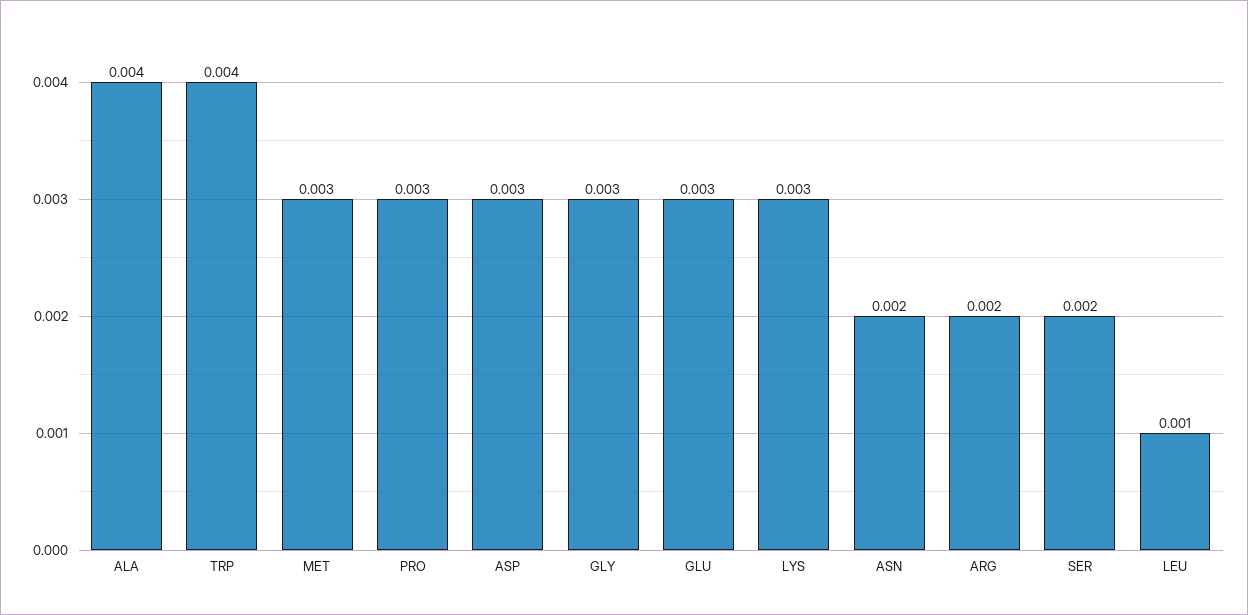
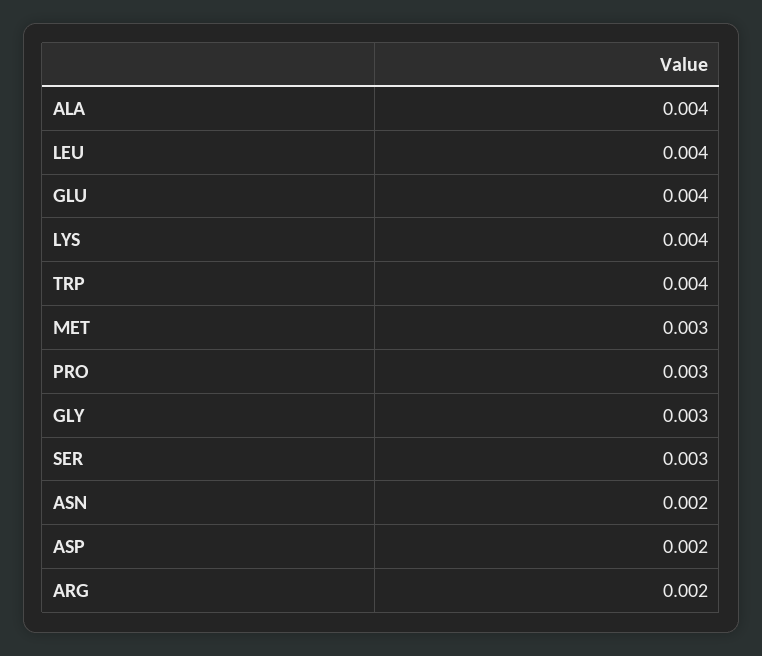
  {
    "ALA": 0.004,
    "TRP": 0.004,
    "MET": 0.003,
    "PRO": 0.003,
-   "ASP": 0.003,
+   "ASP": 0.002,
    "GLY": 0.003,
-   "GLU": 0.003,
+   "GLU": 0.004,
-   "LYS": 0.003,
+   "LYS": 0.004,
    "ASN": 0.002,
    "ARG": 0.002,
-   "SER": 0.002,
+   "SER": 0.003,
-   "LEU": 0.001
+   "LEU": 0.004
  }

